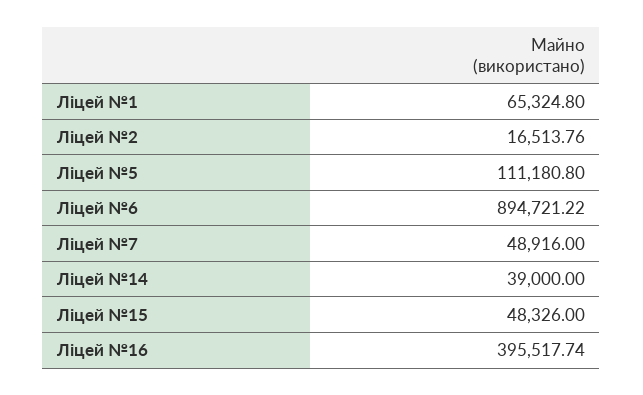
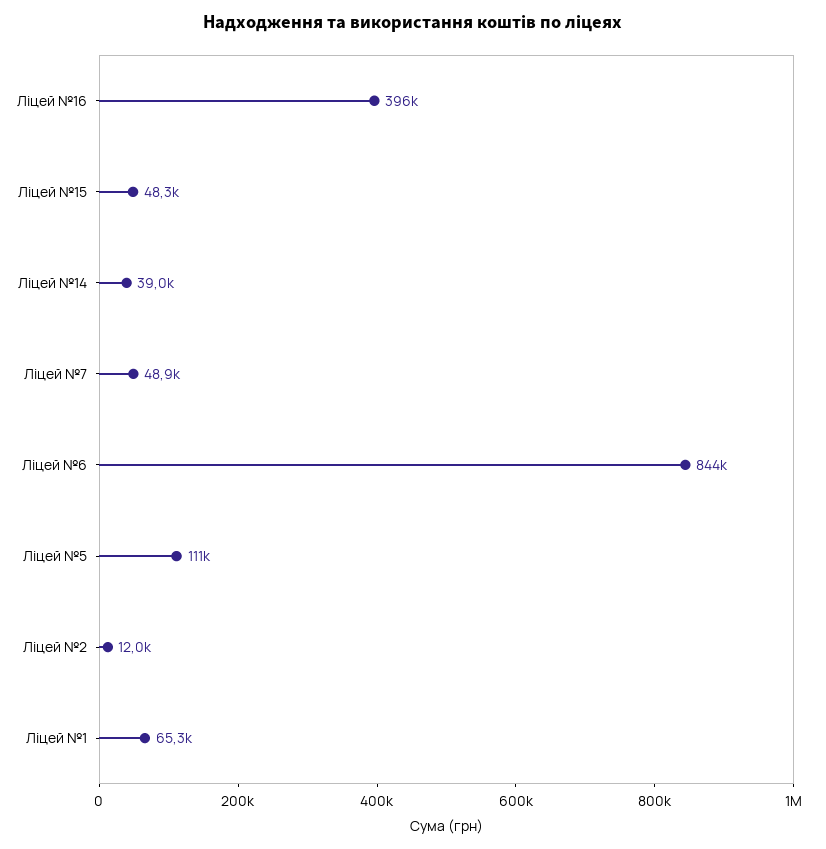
  {
    "Ліцей №1": 65324.8,
-   "Ліцей №2": 16513.76,
+   "Ліцей №2": 12000,
    "Ліцей №5": 111180.8,
-   "Ліцей №6": 894721.22,
+   "Ліцей №6": 844000,
    "Ліцей №7": 48916,
    "Ліцей №14": 39000,
    "Ліцей №15": 48326,
    "Ліцей №16": 395517.74
  }

